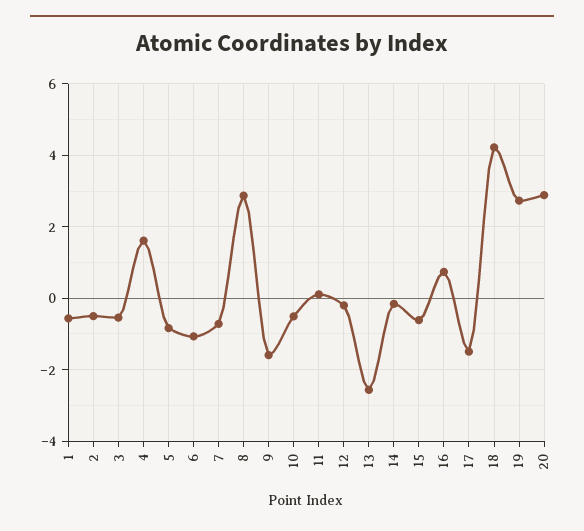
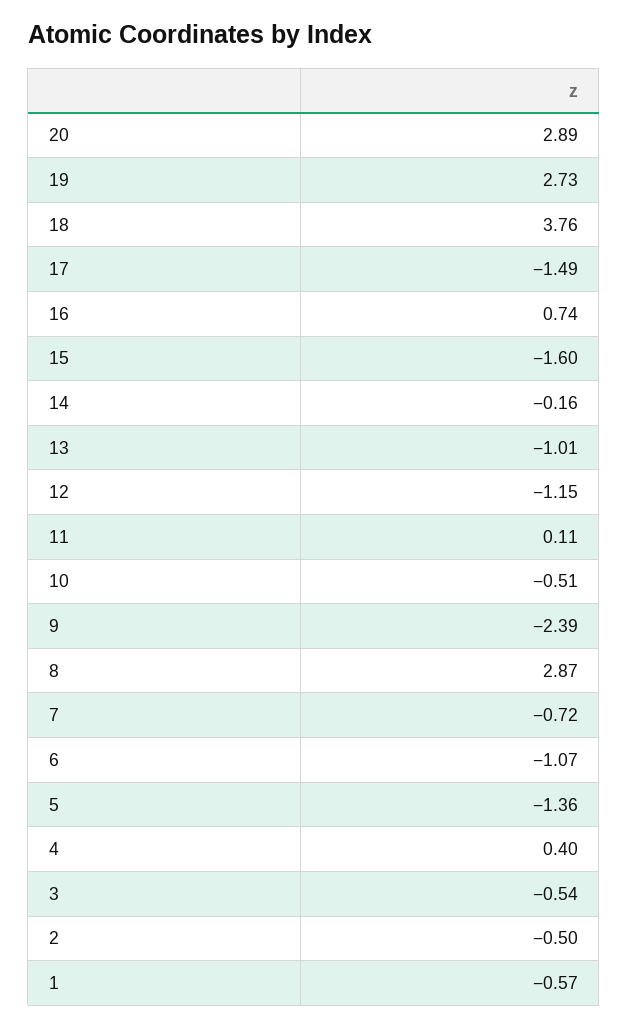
  {
    "1": -0.57,
    "2": -0.5,
    "3": -0.54,
-   "4": 1.6,
+   "4": 0.4,
-   "5": -0.8,
+   "5": -1.36,
    "6": -1.07,
    "7": -0.72,
    "8": 2.87,
-   "9": -1.6,
+   "9": -2.39,
    "10": -0.51,
    "11": 0.11,
-   "12": -0.2,
+   "12": -1.15,
-   "13": -2.6,
+   "13": -1.01,
    "14": -0.16,
-   "15": -0.6,
+   "15": -1.6,
    "16": 0.74,
    "17": -1.49,
-   "18": 4.2,
+   "18": 3.76,
    "19": 2.73,
    "20": 2.89
  }

